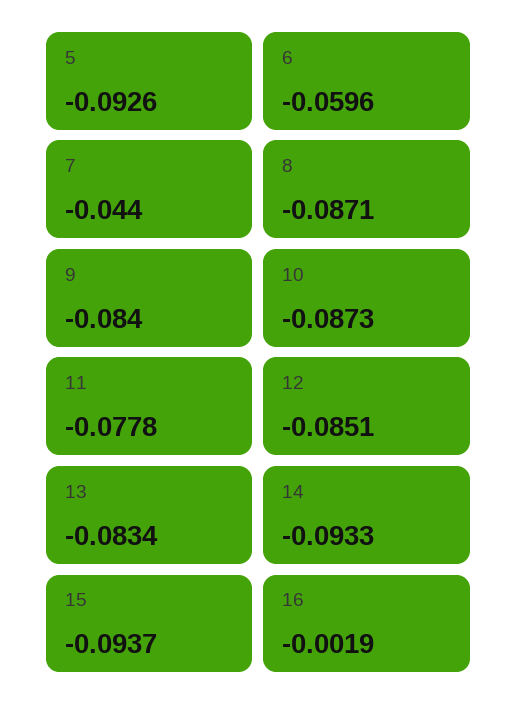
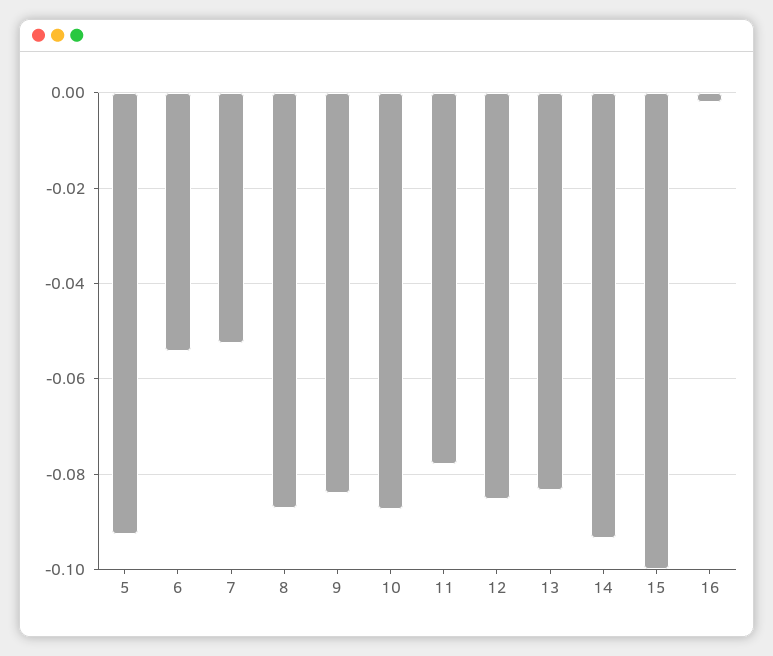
  {
    "5": -0.0926,
-   "6": -0.0596,
+   "6": -0.054,
-   "7": -0.044,
+   "7": -0.052,
    "8": -0.0871,
    "9": -0.084,
    "10": -0.0873,
    "11": -0.0778,
    "12": -0.0851,
    "13": -0.0834,
    "14": -0.0933,
-   "15": -0.0937,
+   "15": -0.1,
    "16": -0.0019
  }

